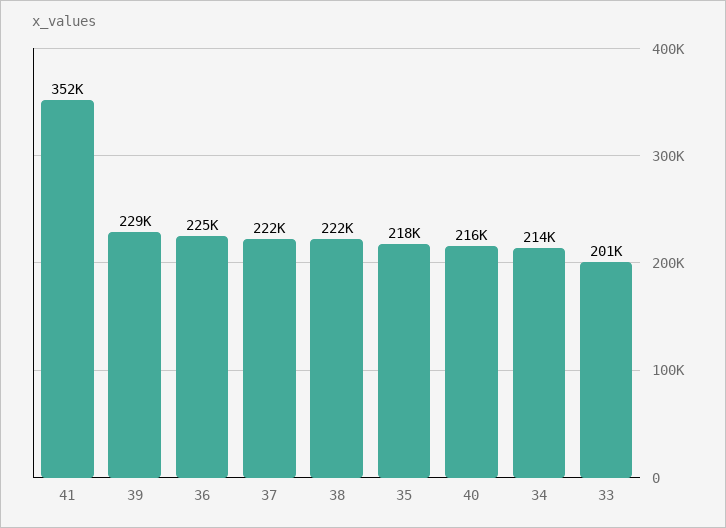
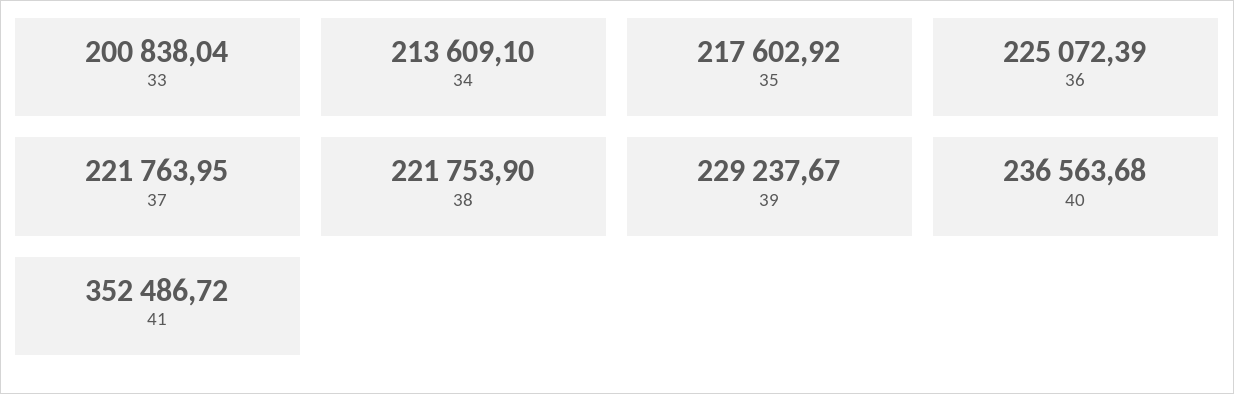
  {
    "41": 352486.72,
    "39": 229237.67,
    "36": 225072.39,
    "37": 221763.95,
    "38": 221753.9,
    "35": 217602.92,
-   "40": 216000,
+   "40": 236563.68,
    "34": 213609.1,
    "33": 200838.04
  }

